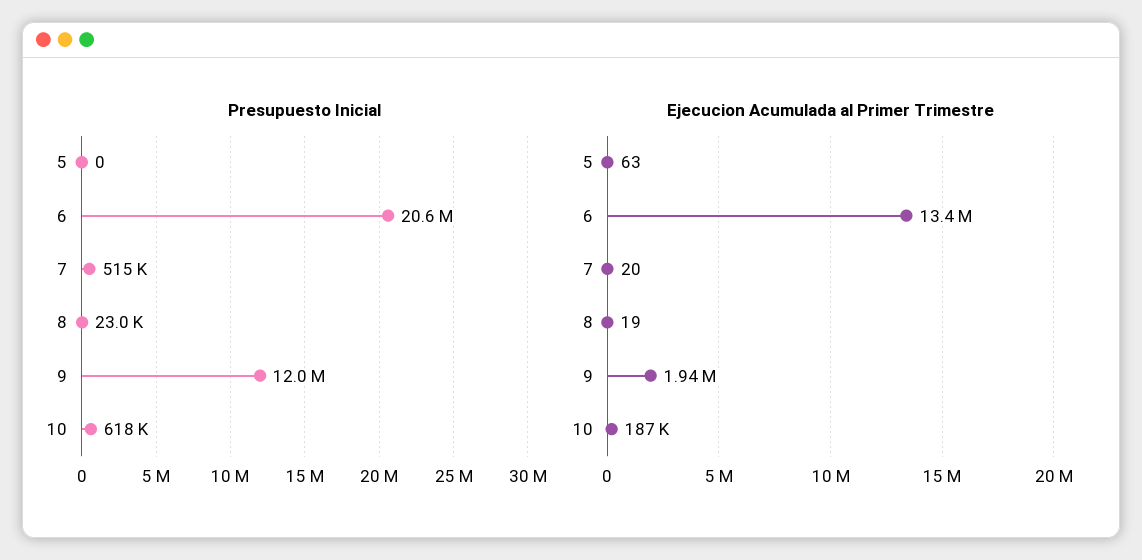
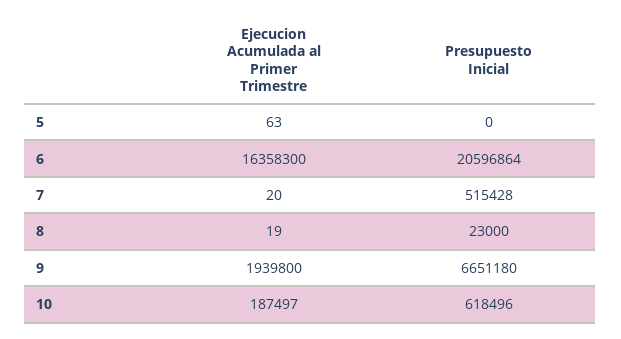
  {
    "Presupuesto Inicial": {
      "5": 0,
      "6": 20596864,
      "7": 515428,
      "8": 23000,
-     "9": 12000000,
+     "9": 6651180,
      "10": 618496
    },
    "Ejecucion Acumulada al Primer Trimestre": {
      "5": 63,
-     "6": 13400000,
+     "6": 16358300,
      "7": 20,
      "8": 19,
      "9": 1939800,
      "10": 187497
    }
  }

